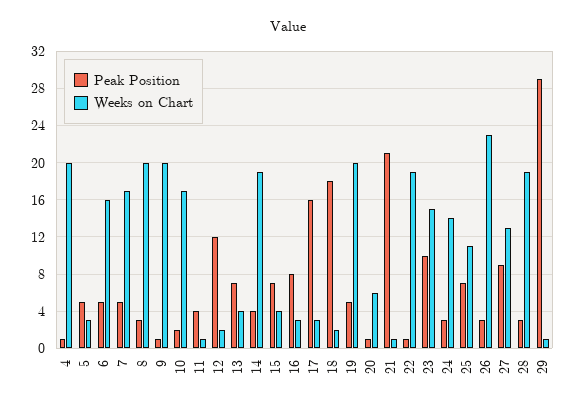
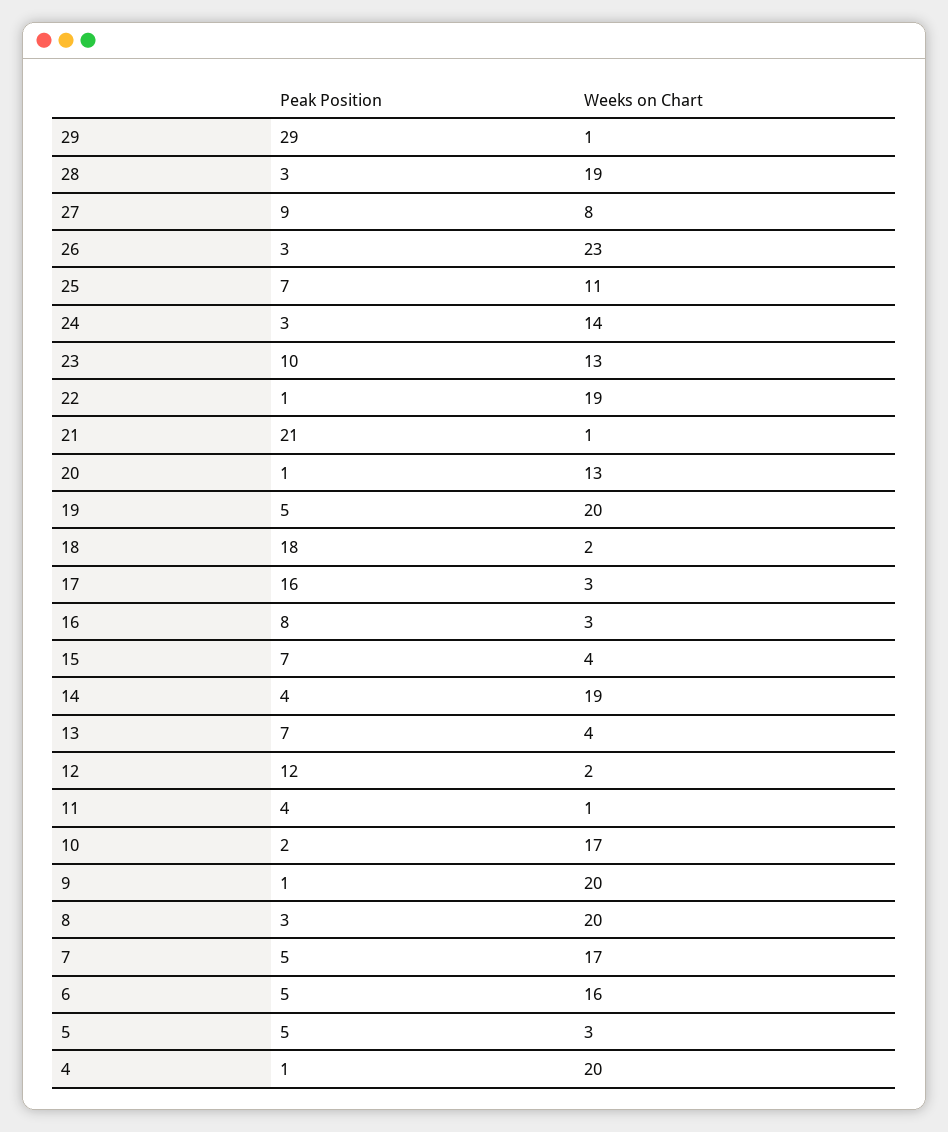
  {
    "Peak Position": {
      "4": 1,
      "5": 5,
      "6": 5,
      "7": 5,
      "8": 3,
      "9": 1,
      "10": 2,
      "11": 4,
      "12": 12,
      "13": 7,
      "14": 4,
      "15": 7,
      "16": 8,
      "17": 16,
      "18": 18,
      "19": 5,
      "20": 1,
      "21": 21,
      "22": 1,
      "23": 10,
      "24": 3,
      "25": 7,
      "26": 3,
      "27": 9,
      "28": 3,
      "29": 29
    },
    "Weeks on Chart": {
      "4": 20,
      "5": 3,
      "6": 16,
      "7": 17,
      "8": 20,
      "9": 20,
      "10": 17,
      "11": 1,
      "12": 2,
      "13": 4,
      "14": 19,
      "15": 4,
      "16": 3,
      "17": 3,
      "18": 2,
      "19": 20,
-     "20": 6,
+     "20": 13,
      "21": 1,
      "22": 19,
-     "23": 15,
+     "23": 13,
      "24": 14,
      "25": 11,
      "26": 23,
-     "27": 13,
+     "27": 8,
      "28": 19,
      "29": 1
    }
  }

